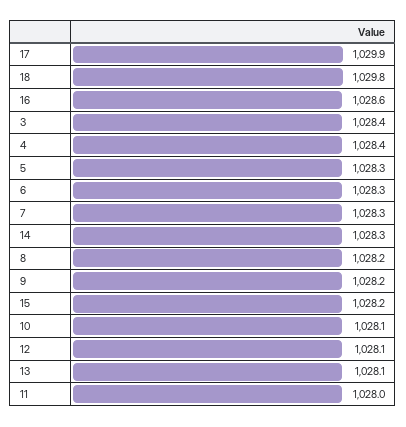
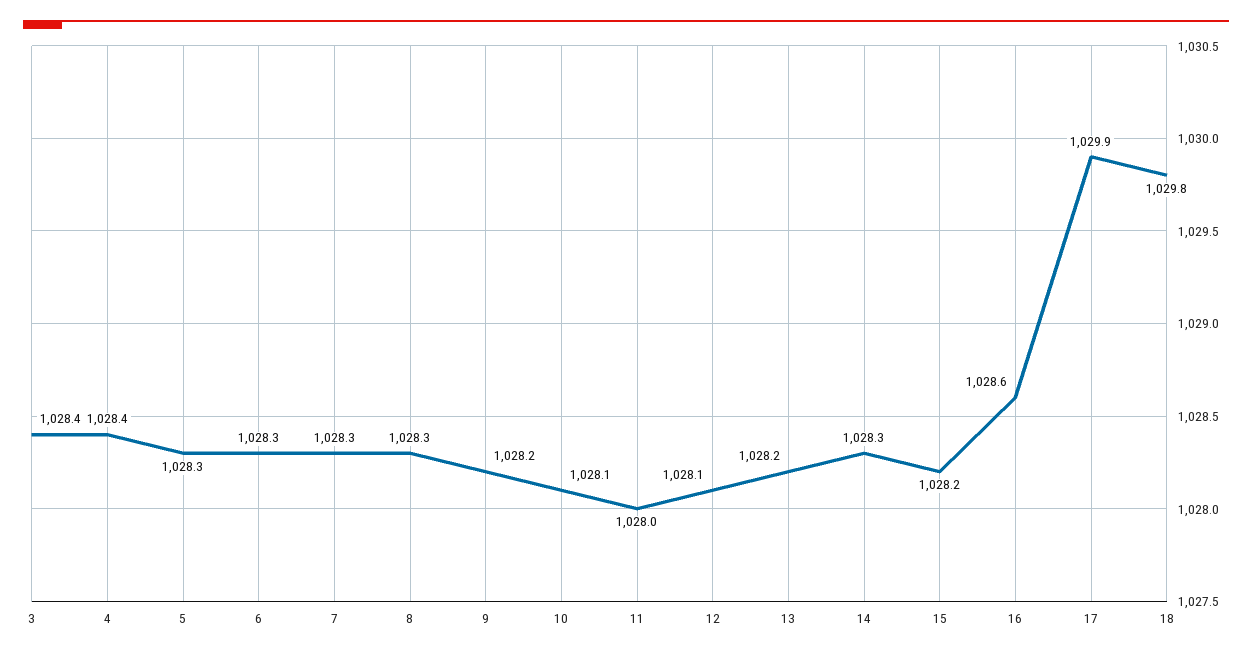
  {
    "17": 1029.9,
    "18": 1029.8,
    "16": 1028.6,
    "3": 1028.4,
    "4": 1028.4,
    "5": 1028.3,
    "6": 1028.3,
    "7": 1028.3,
    "14": 1028.3,
-   "8": 1028.2,
+   "8": 1028.3,
    "9": 1028.2,
    "15": 1028.2,
    "10": 1028.1,
    "12": 1028.1,
-   "13": 1028.1,
+   "13": 1028.2,
    "11": 1028
  }

